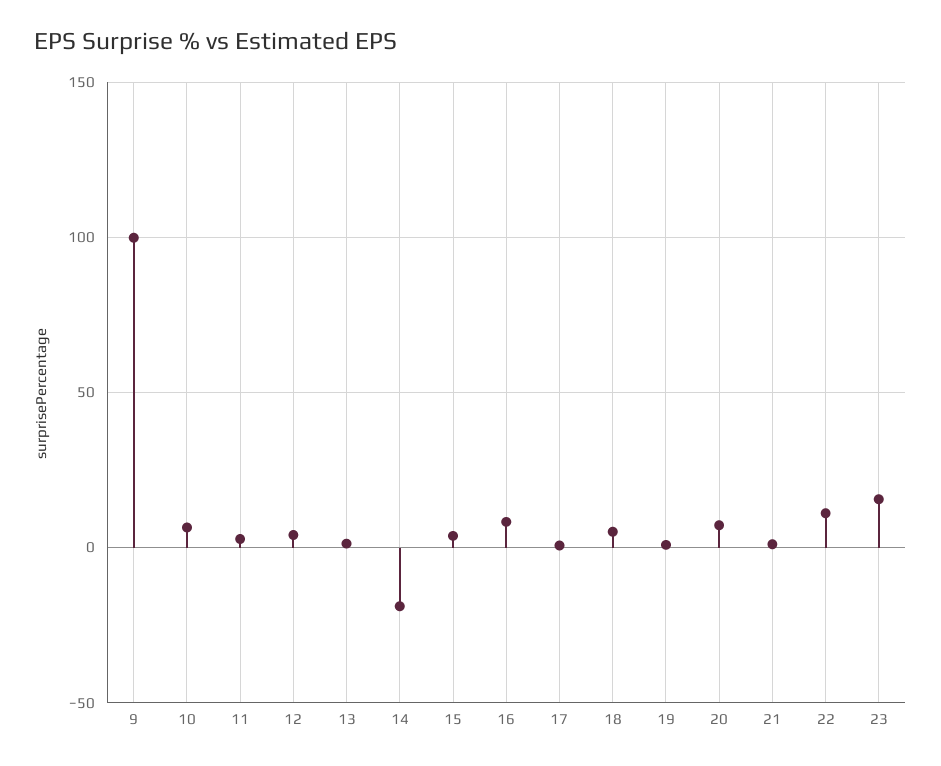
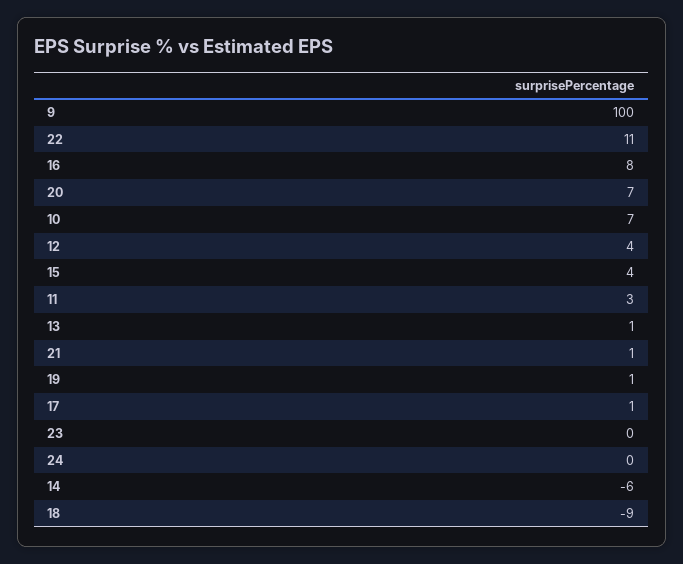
  {
    "9": 100,
    "10": 7,
    "11": 3,
    "12": 4,
    "13": 1,
-   "14": -20,
+   "14": -6,
    "15": 4,
    "16": 8,
    "17": 1,
-   "18": 5,
+   "18": -9,
    "19": 1,
    "20": 7,
    "21": 1,
    "22": 11,
-   "23": 15
+   "23": 0,
+   "24": 0
  }

